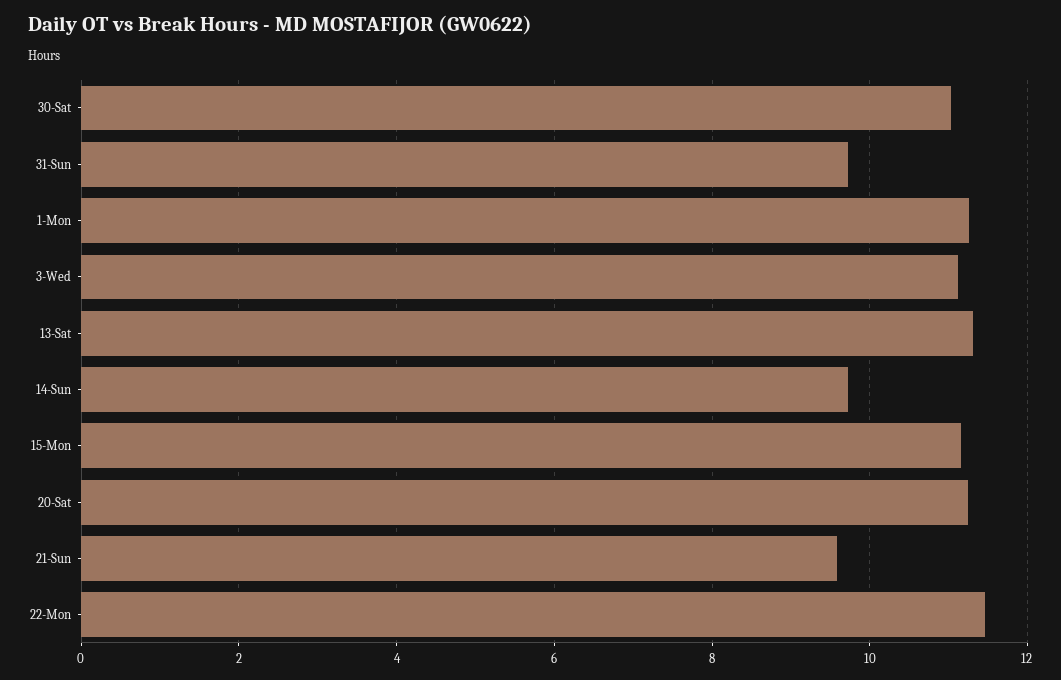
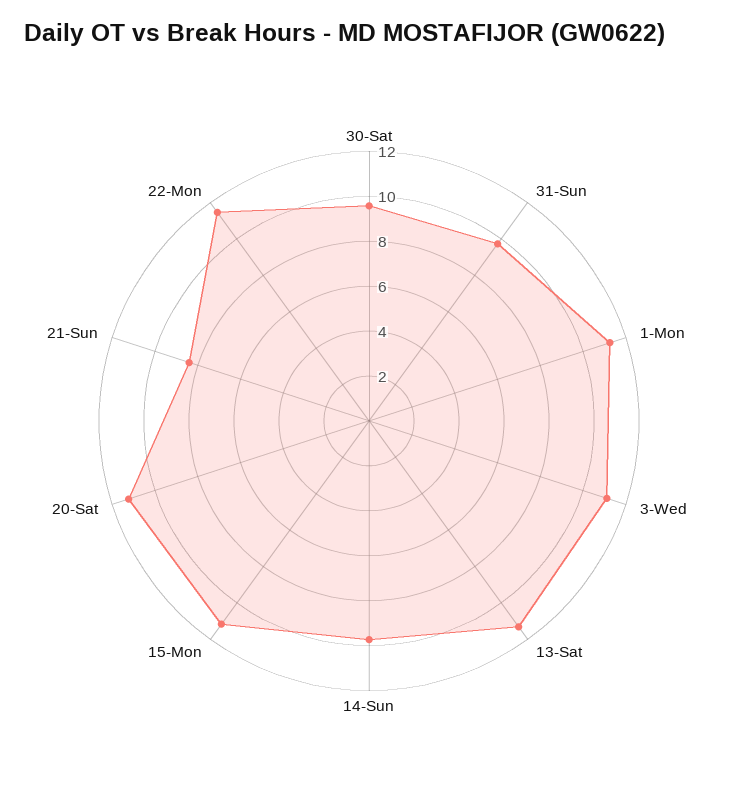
  {
-   "30-Sat": 11,
+   "30-Sat": 9.5,
    "31-Sun": 9.8,
    "1-Mon": 11.2,
    "3-Wed": 11.2,
    "13-Sat": 11.4,
    "14-Sun": 9.8,
    "15-Mon": 11.2,
    "20-Sat": 11.2,
-   "21-Sun": 9.6,
+   "21-Sun": 8.5,
    "22-Mon": 11.4
  }

